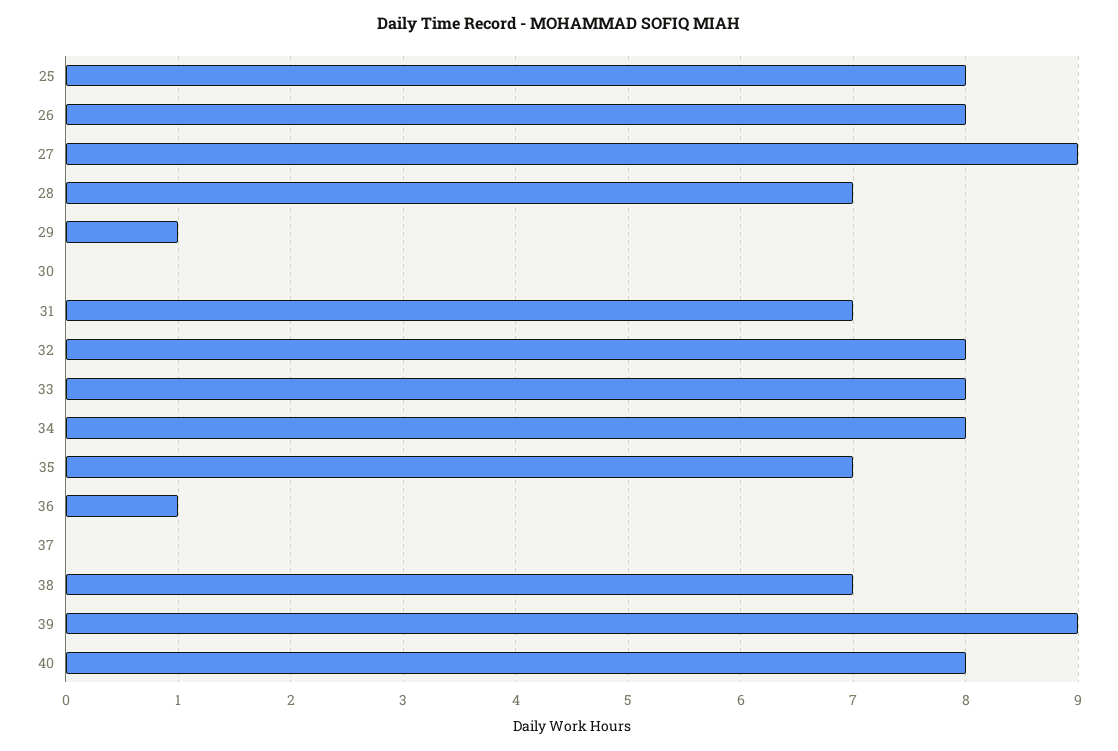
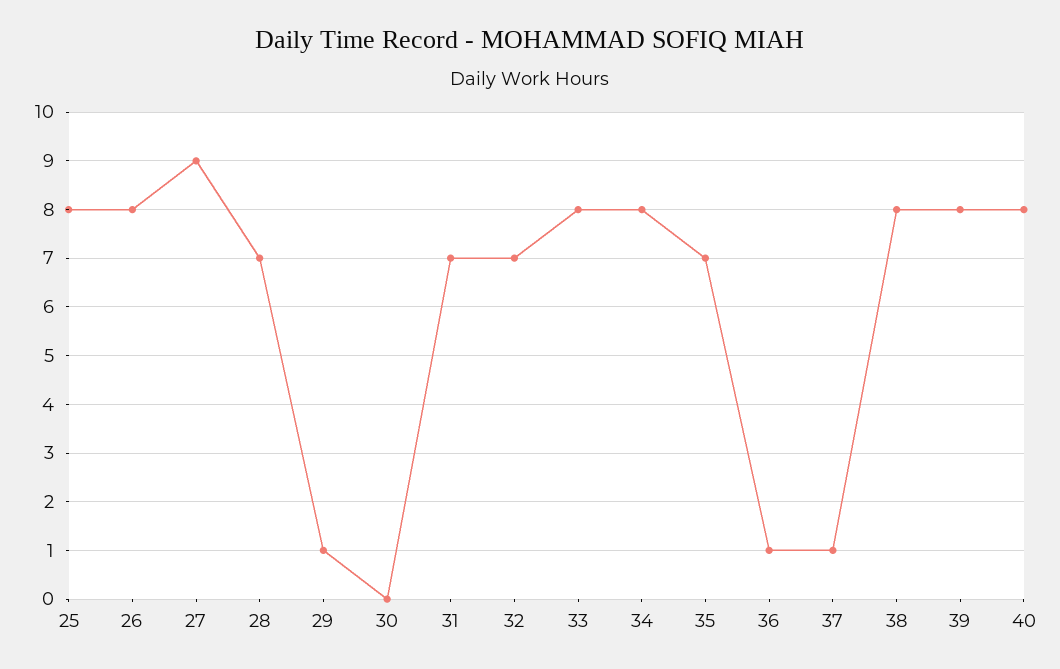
  {
    "25": 8,
    "26": 8,
    "27": 9,
    "28": 7,
    "29": 1,
    "30": 0,
    "31": 7,
-   "32": 8,
+   "32": 7,
    "33": 8,
    "34": 8,
    "35": 7,
    "36": 1,
-   "37": 0,
+   "37": 1,
-   "38": 7,
+   "38": 8,
-   "39": 9,
+   "39": 8,
    "40": 8
  }

